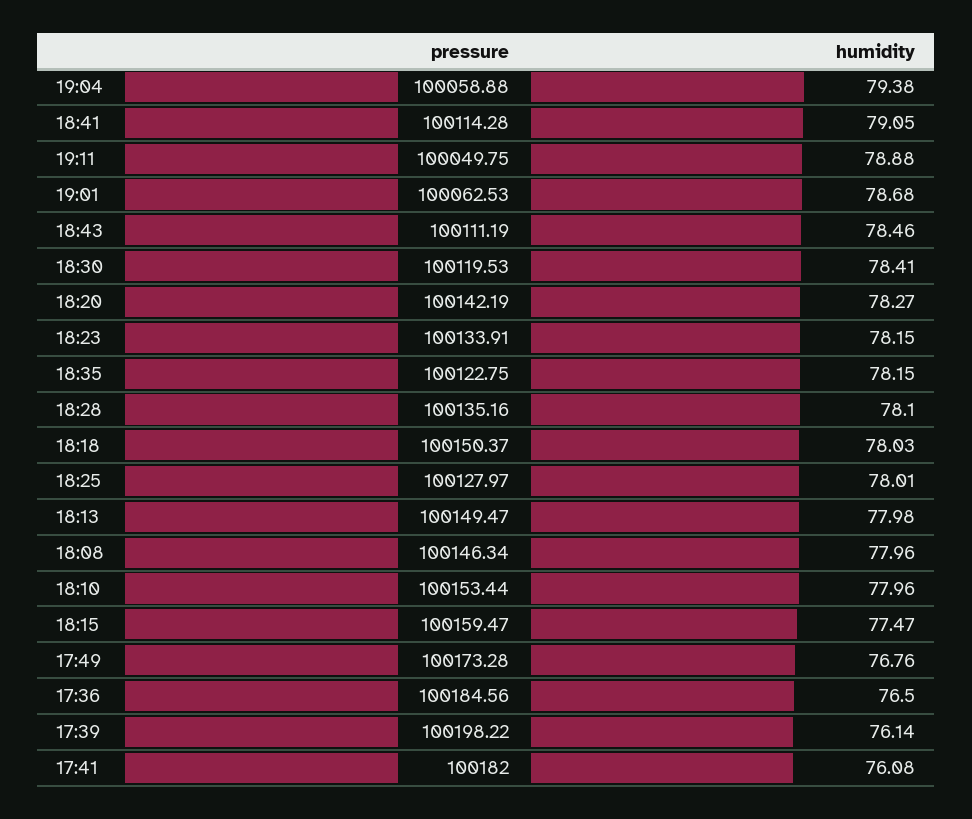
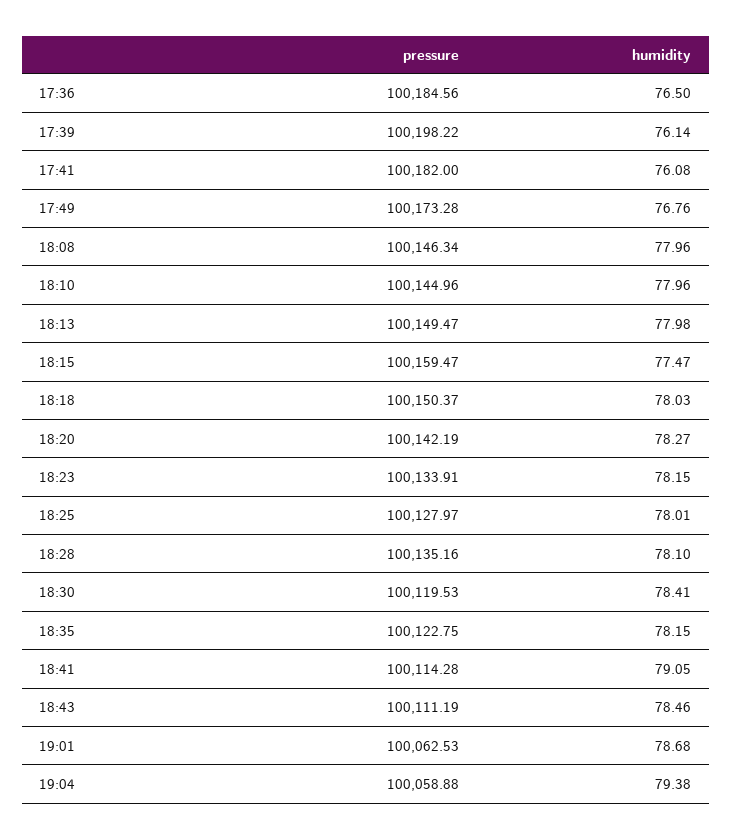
  {
    "pressure": {
      "19:04": 100058.88,
      "18:41": 100114.28,
-     "19:11": 100049.75,
      "19:01": 100062.53,
      "18:43": 100111.19,
      "18:30": 100119.53,
      "18:20": 100142.19,
      "18:23": 100133.91,
      "18:35": 100122.75,
      "18:28": 100135.16,
      "18:18": 100150.37,
      "18:25": 100127.97,
      "18:13": 100149.47,
      "18:08": 100146.34,
-     "18:10": 100153.44,
+     "18:10": 100144.96,
      "18:15": 100159.47,
      "17:49": 100173.28,
      "17:36": 100184.56,
      "17:39": 100198.22,
      "17:41": 100182
    },
    "humidity": {
      "19:04": 79.38,
      "18:41": 79.05,
-     "19:11": 78.88,
      "19:01": 78.68,
      "18:43": 78.46,
      "18:30": 78.41,
      "18:20": 78.27,
      "18:23": 78.15,
      "18:35": 78.15,
      "18:28": 78.1,
      "18:18": 78.03,
      "18:25": 78.01,
      "18:13": 77.98,
      "18:08": 77.96,
      "18:10": 77.96,
      "18:15": 77.47,
      "17:49": 76.76,
      "17:36": 76.5,
      "17:39": 76.14,
      "17:41": 76.08
    }
  }

